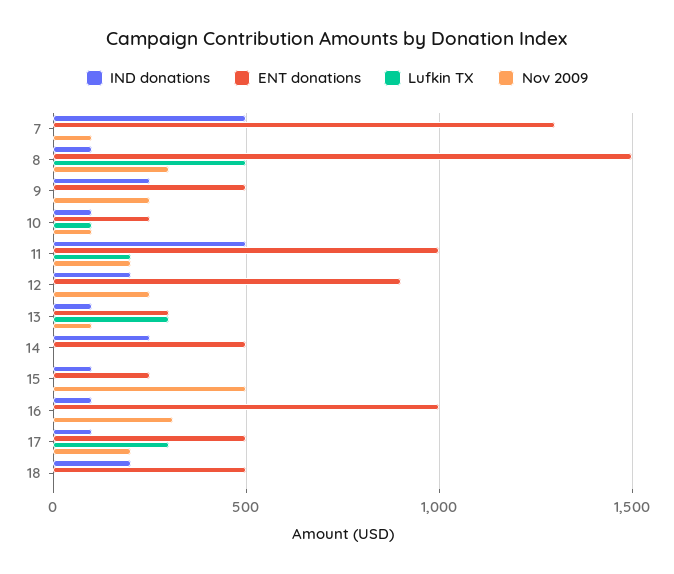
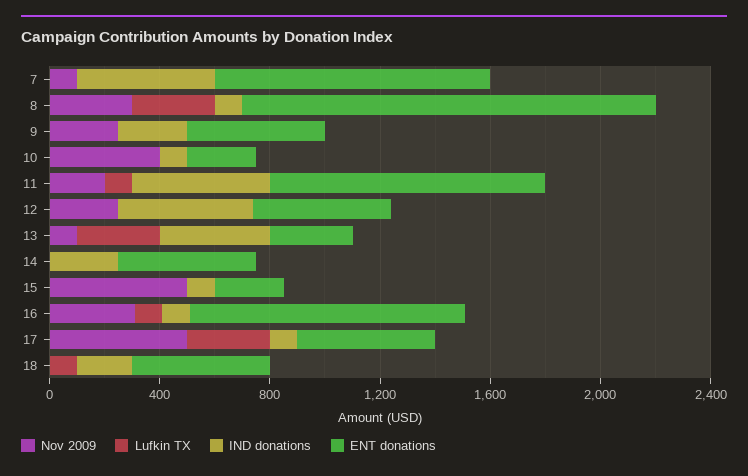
  {
    "IND donations": {
      "7": 500,
      "8": 100,
      "9": 250,
      "10": 100,
      "11": 500,
-     "12": 200,
+     "12": 500,
-     "13": 100,
+     "13": 400,
      "14": 250,
      "15": 100,
      "16": 100,
      "17": 100,
      "18": 200
    },
    "ENT donations": {
-     "7": 1300,
+     "7": 1000,
      "8": 1500,
      "9": 500,
      "10": 250,
      "11": 1000,
-     "12": 900,
+     "12": 500,
      "13": 300,
      "14": 500,
      "15": 250,
      "16": 1000,
      "17": 500,
      "18": 500
    },
    "Lufkin TX": {
      "7": 0,
-     "8": 500,
+     "8": 300,
      "9": 0,
-     "10": 100,
+     "10": 0,
-     "11": 200,
+     "11": 100,
      "12": 0,
      "13": 300,
      "14": 0,
      "15": 0,
-     "16": 0,
+     "16": 100,
      "17": 300,
-     "18": 0
+     "18": 100
    },
    "Nov 2009": {
      "7": 100,
      "8": 300,
      "9": 250,
-     "10": 100,
+     "10": 400,
      "11": 200,
      "12": 250,
      "13": 100,
      "14": 0,
      "15": 500,
      "16": 300,
-     "17": 200,
+     "17": 500,
      "18": 0
    }
  }

